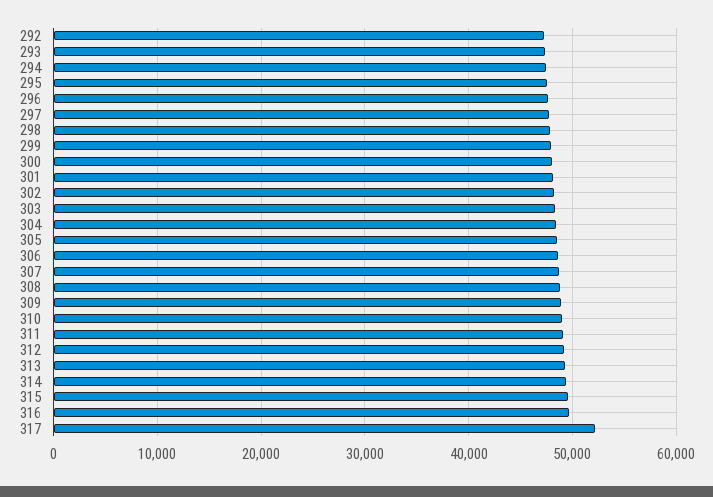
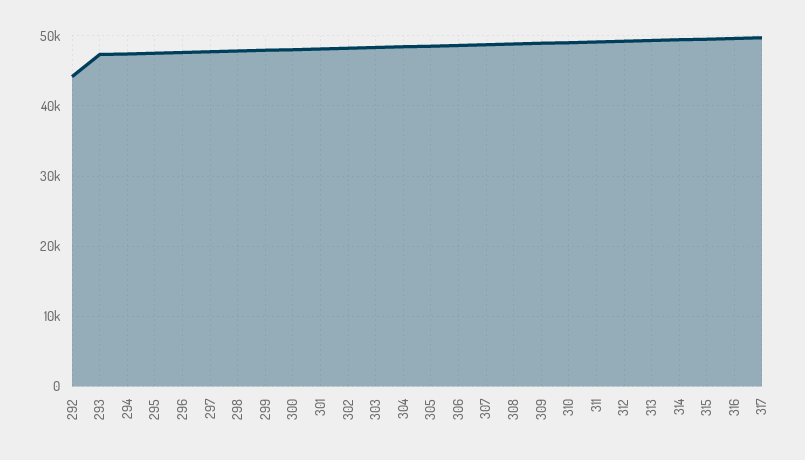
  {
-   "292": 47000,
+   "292": 44000,
    "293": 47000,
    "294": 47000,
    "295": 48000,
    "296": 48000,
    "297": 48000,
    "298": 48000,
    "299": 48000,
    "300": 48000,
    "301": 48000,
    "302": 48000,
    "303": 48000,
    "304": 48000,
    "305": 49000,
    "306": 49000,
    "307": 49000,
    "308": 49000,
    "309": 49000,
    "310": 49000,
    "311": 49000,
    "312": 49000,
    "313": 49000,
    "314": 49000,
    "315": 50000,
    "316": 50000,
-   "317": 52000
+   "317": 50000
  }

